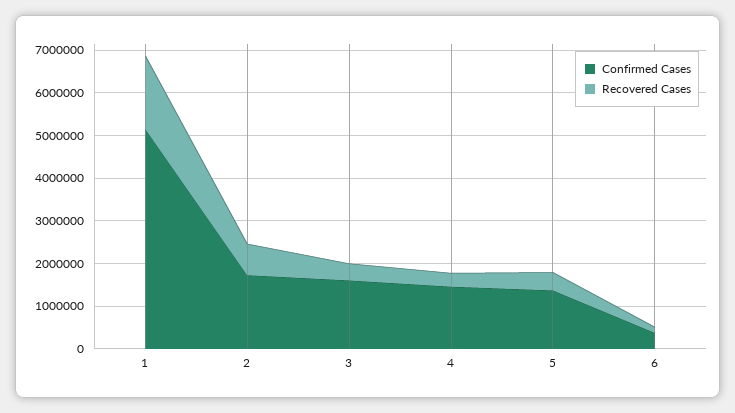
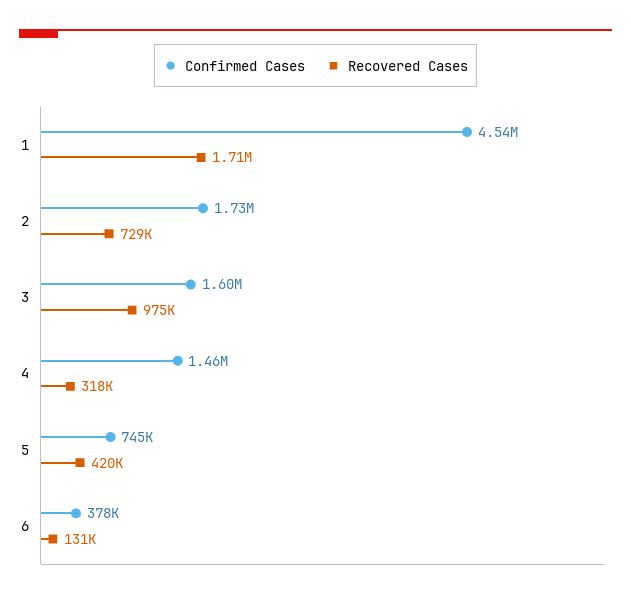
  {
    "Confirmed Cases": {
-     "1": 5200000,
+     "1": 4540000,
      "2": 1730000,
      "3": 1600000,
      "4": 1460000,
-     "5": 1400000,
+     "5": 745000,
      "6": 378000
    },
    "Recovered Cases": {
      "1": 1710000,
      "2": 729000,
-     "3": 400000,
+     "3": 975000,
      "4": 318000,
      "5": 420000,
      "6": 131000
    }
  }

